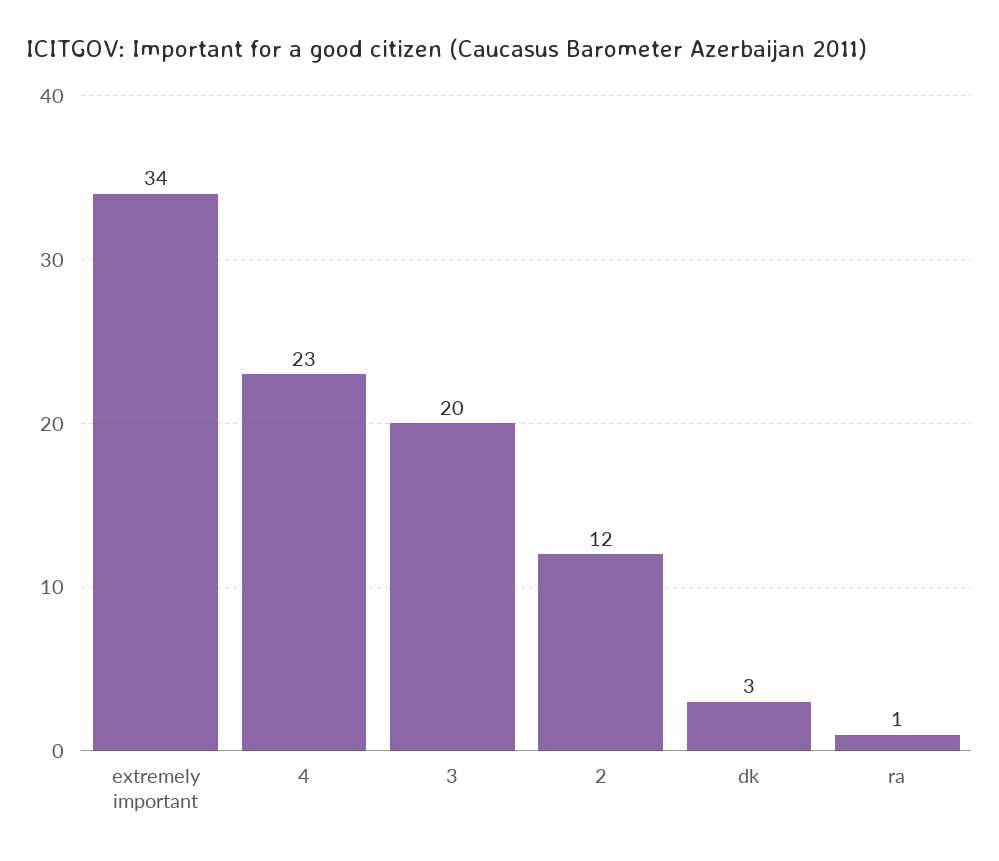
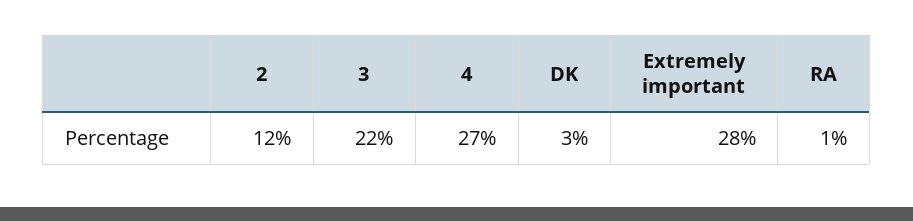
  {
-   "extremely important": 34,
+   "extremely important": 28,
-   "4": 23,
+   "4": 27,
-   "3": 20,
+   "3": 22,
    "2": 12,
    "dk": 3,
    "ra": 1
  }

